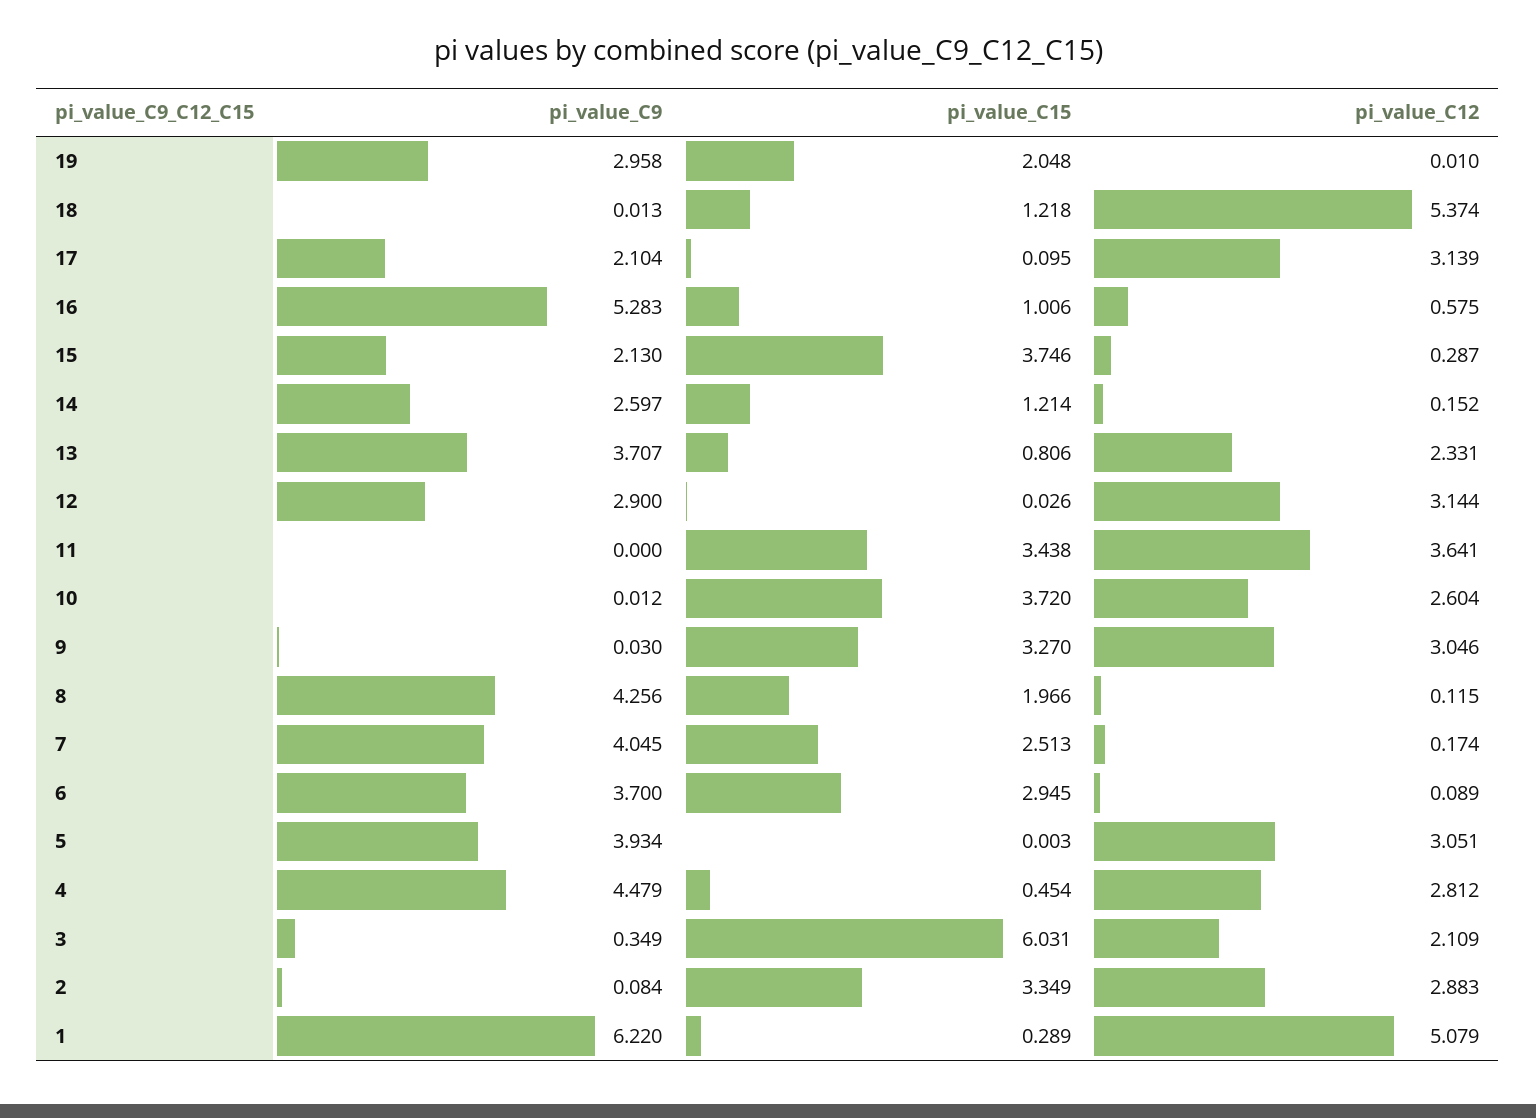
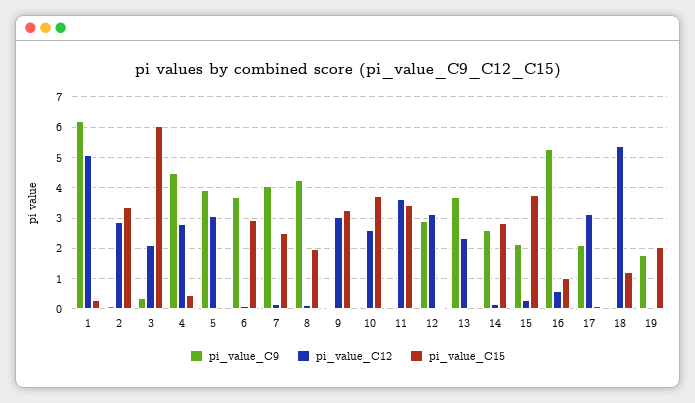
  {
    "pi_value_C9": {
-     "19": 2.958,
+     "19": 1.8,
      "18": 0.013,
      "17": 2.104,
      "16": 5.283,
      "15": 2.13,
      "14": 2.597,
      "13": 3.707,
      "12": 2.9,
      "11": 0,
      "10": 0.012,
      "9": 0.03,
      "8": 4.256,
      "7": 4.045,
      "6": 3.7,
      "5": 3.934,
      "4": 4.479,
      "3": 0.349,
      "2": 0.084,
      "1": 6.22
    },
    "pi_value_C15": {
      "19": 2.048,
      "18": 1.218,
      "17": 0.095,
      "16": 1.006,
      "15": 3.746,
-     "14": 1.214,
+     "14": 2.8,
-     "13": 0.806,
+     "13": 0,
      "12": 0.026,
      "11": 3.438,
      "10": 3.72,
      "9": 3.27,
      "8": 1.966,
      "7": 2.513,
      "6": 2.945,
      "5": 0.003,
      "4": 0.454,
      "3": 6.031,
      "2": 3.349,
      "1": 0.289
    },
    "pi_value_C12": {
      "19": 0.01,
      "18": 5.374,
      "17": 3.139,
      "16": 0.575,
      "15": 0.287,
      "14": 0.152,
      "13": 2.331,
      "12": 3.144,
      "11": 3.641,
      "10": 2.604,
      "9": 3.046,
      "8": 0.115,
      "7": 0.174,
      "6": 0.089,
      "5": 3.051,
      "4": 2.812,
      "3": 2.109,
      "2": 2.883,
      "1": 5.079
    }
  }

